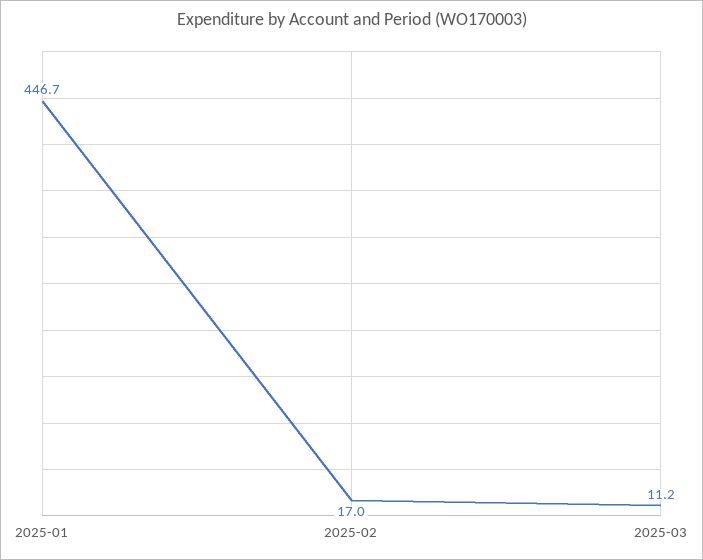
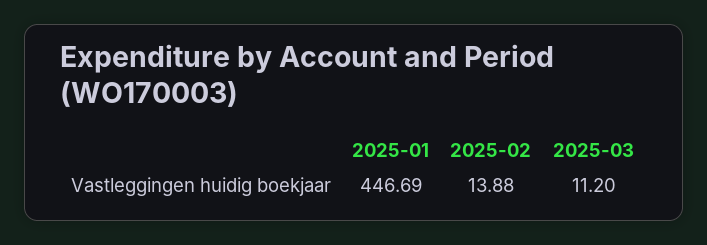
  {
    "2025-01": 446.69,
-   "2025-02": 17,
+   "2025-02": 13.88,
    "2025-03": 11.2
  }

